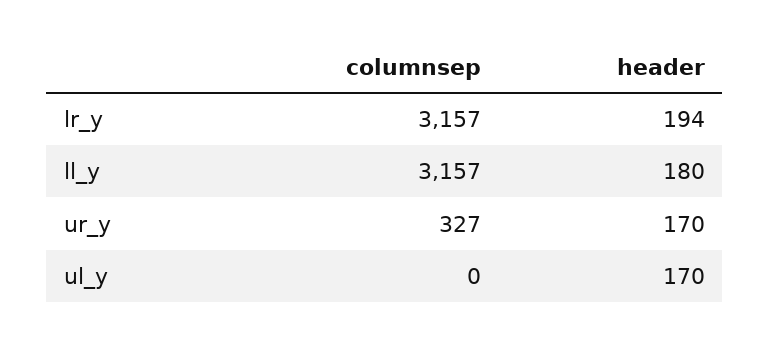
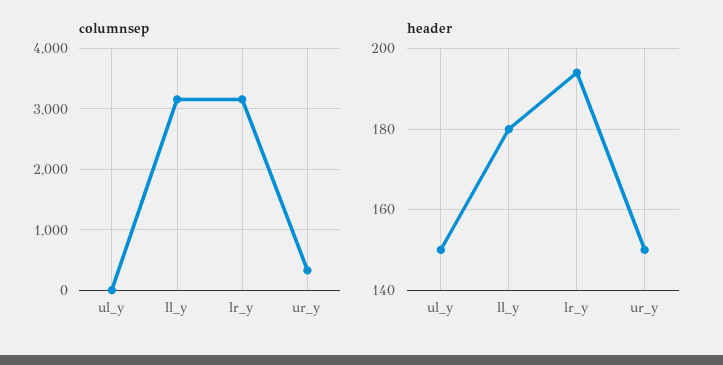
  {
    "columnsep": {
      "lr_y": 3157,
      "ll_y": 3157,
      "ur_y": 327,
      "ul_y": 0
    },
    "header": {
      "lr_y": 194,
      "ll_y": 180,
-     "ur_y": 170,
+     "ur_y": 150,
-     "ul_y": 170
+     "ul_y": 150
    }
  }

